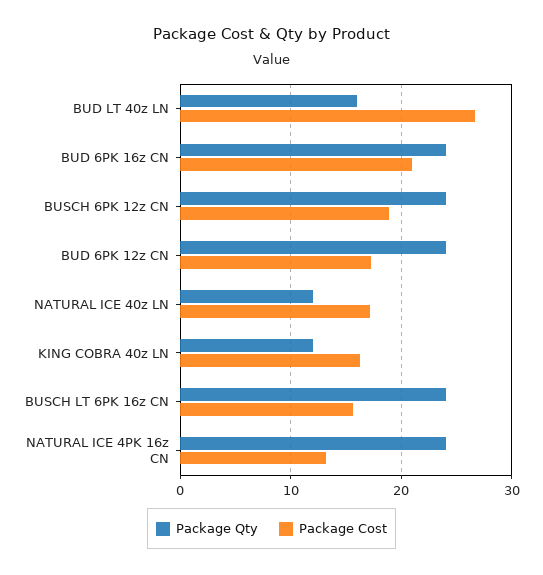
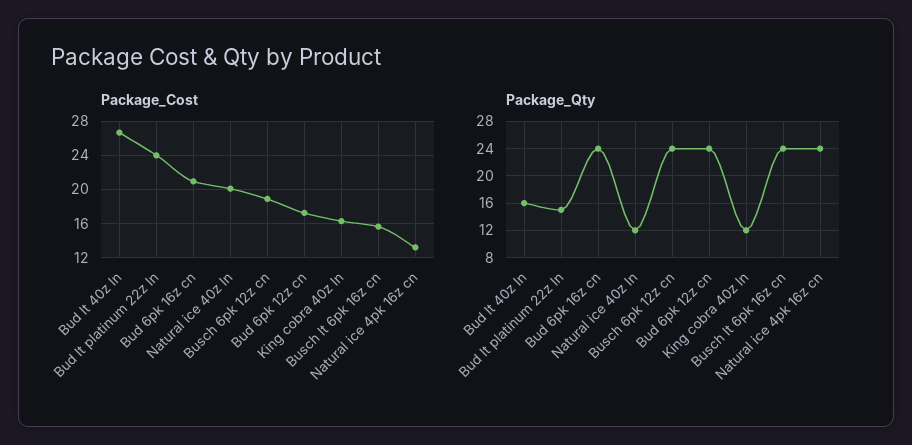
  {
    "Package Qty": {
      "BUD LT 40z LN": 16,
      "BUD 6PK 16z CN": 24,
      "BUSCH 6PK 12z CN": 24,
      "BUD 6PK 12z CN": 24,
      "NATURAL ICE 40z LN": 12,
      "KING COBRA 40z LN": 12,
      "BUSCH LT 6PK 16z CN": 24,
-     "NATURAL ICE 4PK 16z CN": 24
+     "NATURAL ICE 4PK 16z CN": 24,
+     "Bud lt platinum 22z ln": 15
    },
    "Package Cost": {
      "BUD LT 40z LN": 27,
      "BUD 6PK 16z CN": 21,
      "BUSCH 6PK 12z CN": 19,
      "BUD 6PK 12z CN": 17,
-     "NATURAL ICE 40z LN": 17,
+     "NATURAL ICE 40z LN": 20,
      "KING COBRA 40z LN": 16,
      "BUSCH LT 6PK 16z CN": 16,
-     "NATURAL ICE 4PK 16z CN": 13
+     "NATURAL ICE 4PK 16z CN": 13,
+     "Bud lt platinum 22z ln": 24
    }
  }

